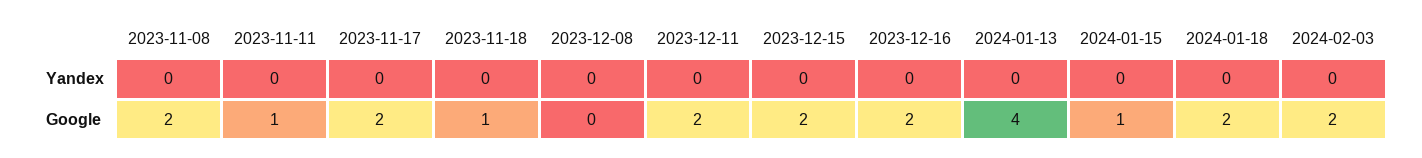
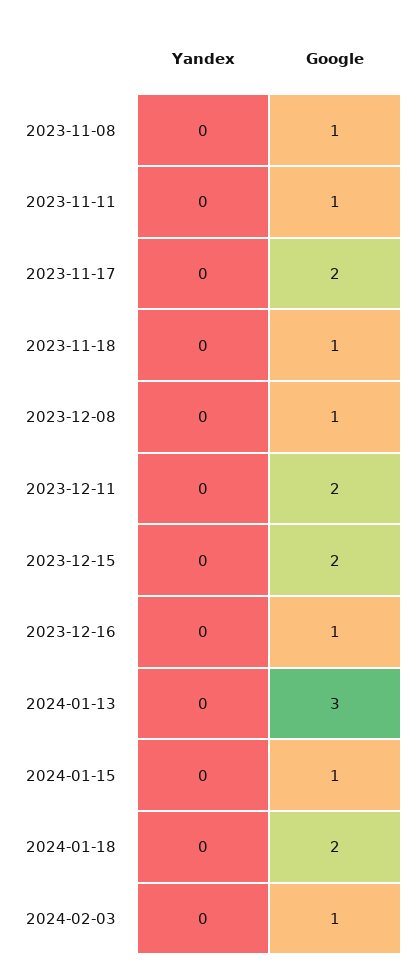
  {
    "2023-11-08": {
      "Yandex": 0,
-     "Google": 2
+     "Google": 1
    },
    "2023-11-11": {
      "Yandex": 0,
      "Google": 1
    },
    "2023-11-17": {
      "Yandex": 0,
      "Google": 2
    },
    "2023-11-18": {
      "Yandex": 0,
      "Google": 1
    },
    "2023-12-08": {
      "Yandex": 0,
-     "Google": 0
+     "Google": 1
    },
    "2023-12-11": {
      "Yandex": 0,
      "Google": 2
    },
    "2023-12-15": {
      "Yandex": 0,
      "Google": 2
    },
    "2023-12-16": {
      "Yandex": 0,
-     "Google": 2
+     "Google": 1
    },
    "2024-01-13": {
      "Yandex": 0,
-     "Google": 4
+     "Google": 3
    },
    "2024-01-15": {
      "Yandex": 0,
      "Google": 1
    },
    "2024-01-18": {
      "Yandex": 0,
      "Google": 2
    },
    "2024-02-03": {
      "Yandex": 0,
-     "Google": 2
+     "Google": 1
    }
  }

